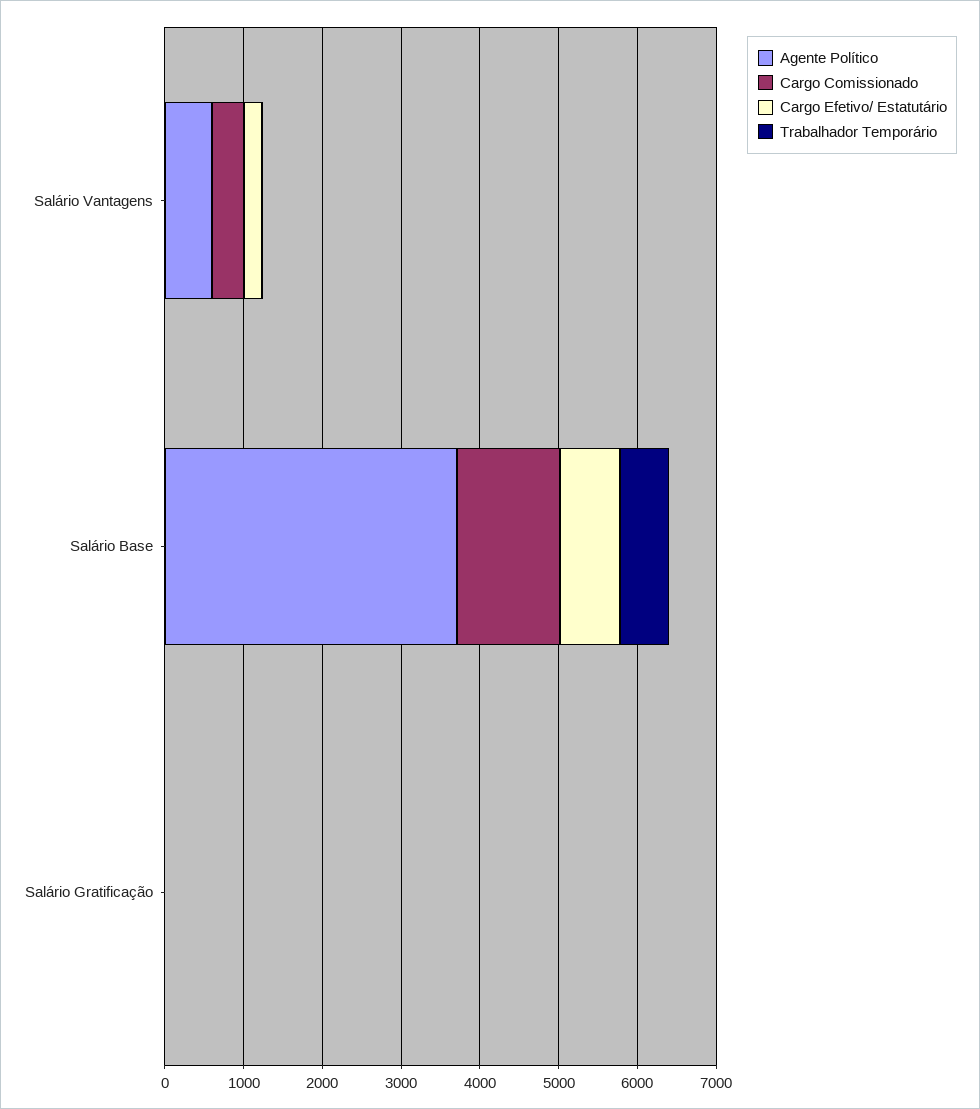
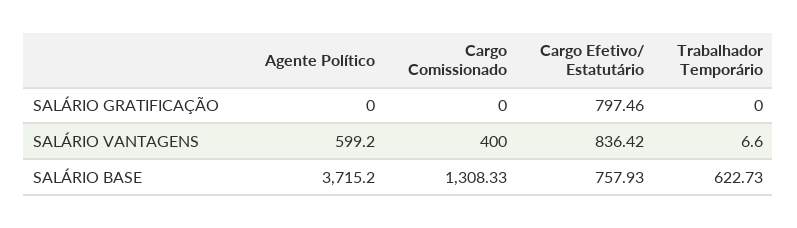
  {
    "Agente Político": {
      "Salário Vantagens": 599.2,
      "Salário Base": 3715.2,
      "Salário Gratificação": 0
    },
    "Cargo Comissionado": {
      "Salário Vantagens": 400,
      "Salário Base": 1308.33,
      "Salário Gratificação": 0
    },
    "Cargo Efetivo/ Estatutário": {
-     "Salário Vantagens": 200,
+     "Salário Vantagens": 836.42,
      "Salário Base": 757.93,
-     "Salário Gratificação": 0
+     "Salário Gratificação": 797.46
    },
    "Trabalhador Temporário": {
      "Salário Vantagens": 6.6,
      "Salário Base": 622.73,
      "Salário Gratificação": 0
    }
  }

